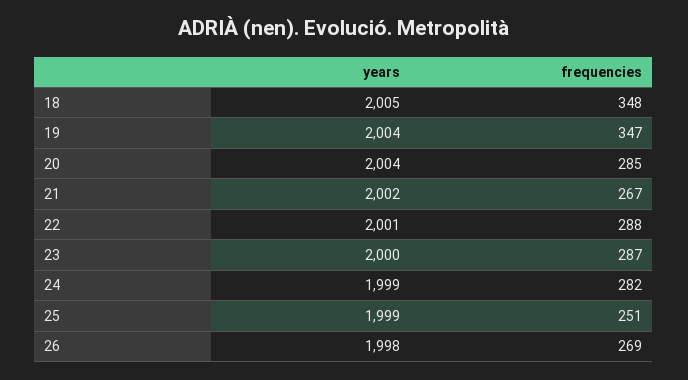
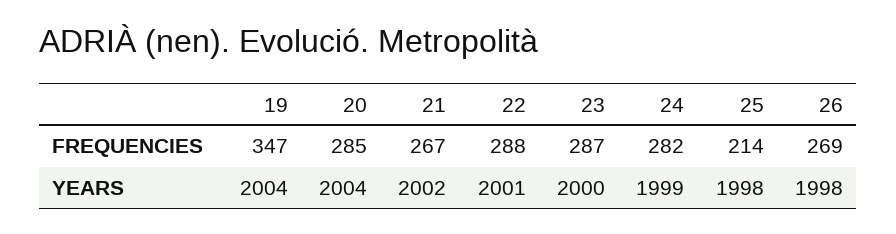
  {
    "years": {
-     "18": 2005,
      "19": 2004,
      "20": 2004,
      "21": 2002,
      "22": 2001,
      "23": 2000,
      "24": 1999,
-     "25": 1999,
+     "25": 1998,
      "26": 1998
    },
    "frequencies": {
-     "18": 348,
      "19": 347,
      "20": 285,
      "21": 267,
      "22": 288,
      "23": 287,
      "24": 282,
-     "25": 251,
+     "25": 214,
      "26": 269
    }
  }

